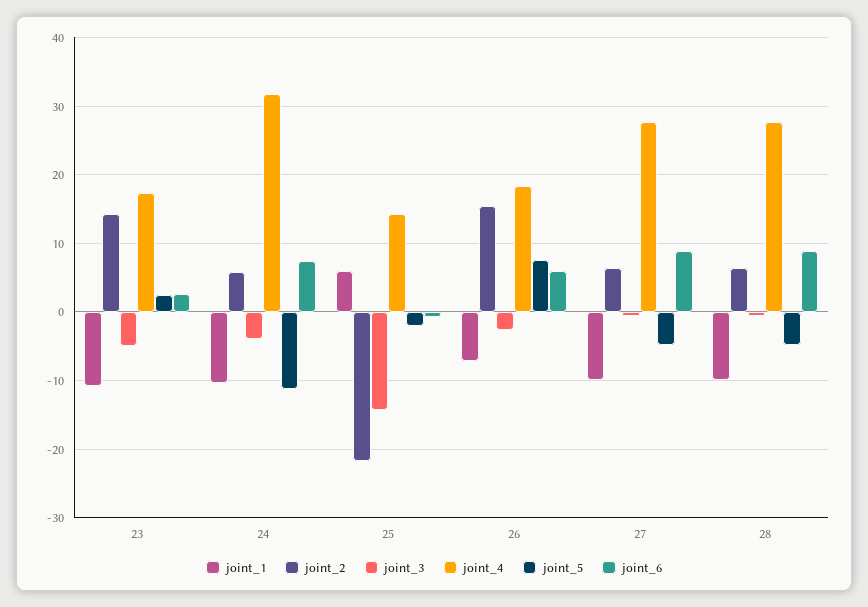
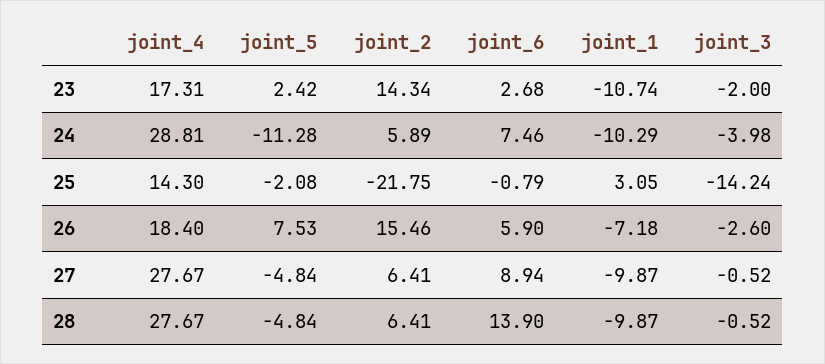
  {
    "joint_1": {
      "23": -10.74,
      "24": -10.29,
-     "25": 6,
+     "25": 3.05,
      "26": -7.18,
      "27": -9.87,
      "28": -9.87
    },
    "joint_2": {
      "23": 14.34,
      "24": 5.89,
      "25": -21.75,
      "26": 15.46,
      "27": 6.41,
      "28": 6.41
    },
    "joint_3": {
-     "23": -5,
+     "23": -2,
      "24": -3.98,
      "25": -14.24,
      "26": -2.6,
      "27": -0.52,
      "28": -0.52
    },
    "joint_4": {
      "23": 17.31,
-     "24": 32,
+     "24": 28.81,
      "25": 14.3,
      "26": 18.4,
      "27": 27.67,
      "28": 27.67
    },
    "joint_5": {
      "23": 2.42,
      "24": -11.28,
      "25": -2.08,
      "26": 7.53,
      "27": -4.84,
      "28": -4.84
    },
    "joint_6": {
      "23": 2.68,
      "24": 7.46,
      "25": -0.79,
      "26": 5.9,
      "27": 8.94,
-     "28": 9
+     "28": 13.9
    }
  }

